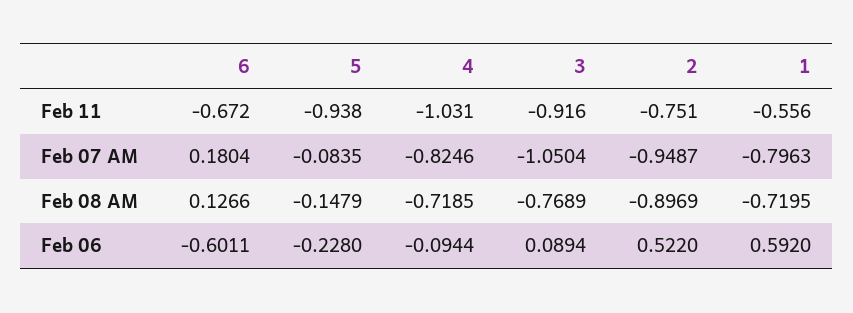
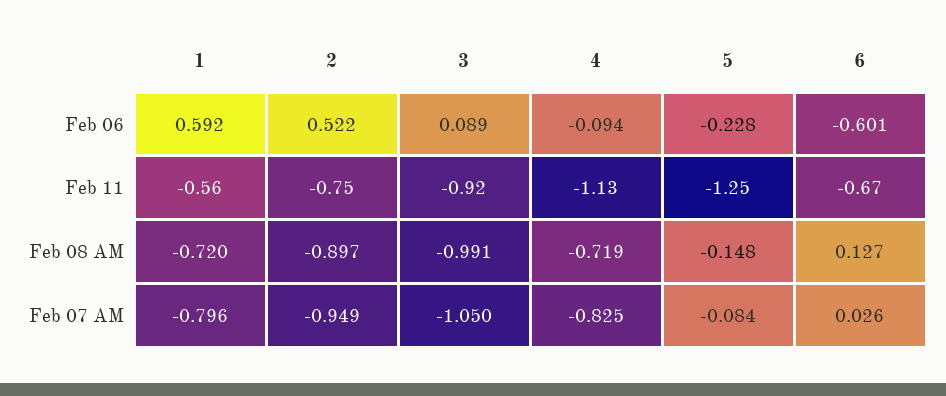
  {
    "6": {
      "Feb 11": -0.672,
-     "Feb 07 AM": 0.1804,
+     "Feb 07 AM": 0.026,
      "Feb 08 AM": 0.1266,
      "Feb 06": -0.6011
    },
    "5": {
-     "Feb 11": -0.938,
+     "Feb 11": -1.25,
      "Feb 07 AM": -0.0835,
      "Feb 08 AM": -0.1479,
      "Feb 06": -0.228
    },
    "4": {
-     "Feb 11": -1.031,
+     "Feb 11": -1.13,
      "Feb 07 AM": -0.8246,
      "Feb 08 AM": -0.7185,
      "Feb 06": -0.0944
    },
    "3": {
      "Feb 11": -0.916,
      "Feb 07 AM": -1.0504,
-     "Feb 08 AM": -0.7689,
+     "Feb 08 AM": -0.991,
      "Feb 06": 0.0894
    },
    "2": {
      "Feb 11": -0.751,
      "Feb 07 AM": -0.9487,
      "Feb 08 AM": -0.8969,
      "Feb 06": 0.522
    },
    "1": {
      "Feb 11": -0.556,
      "Feb 07 AM": -0.7963,
      "Feb 08 AM": -0.7195,
      "Feb 06": 0.592
    }
  }

